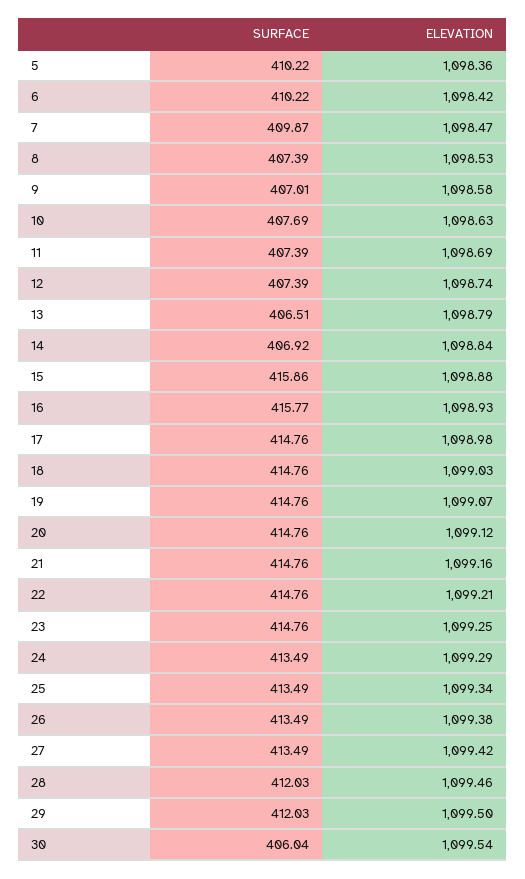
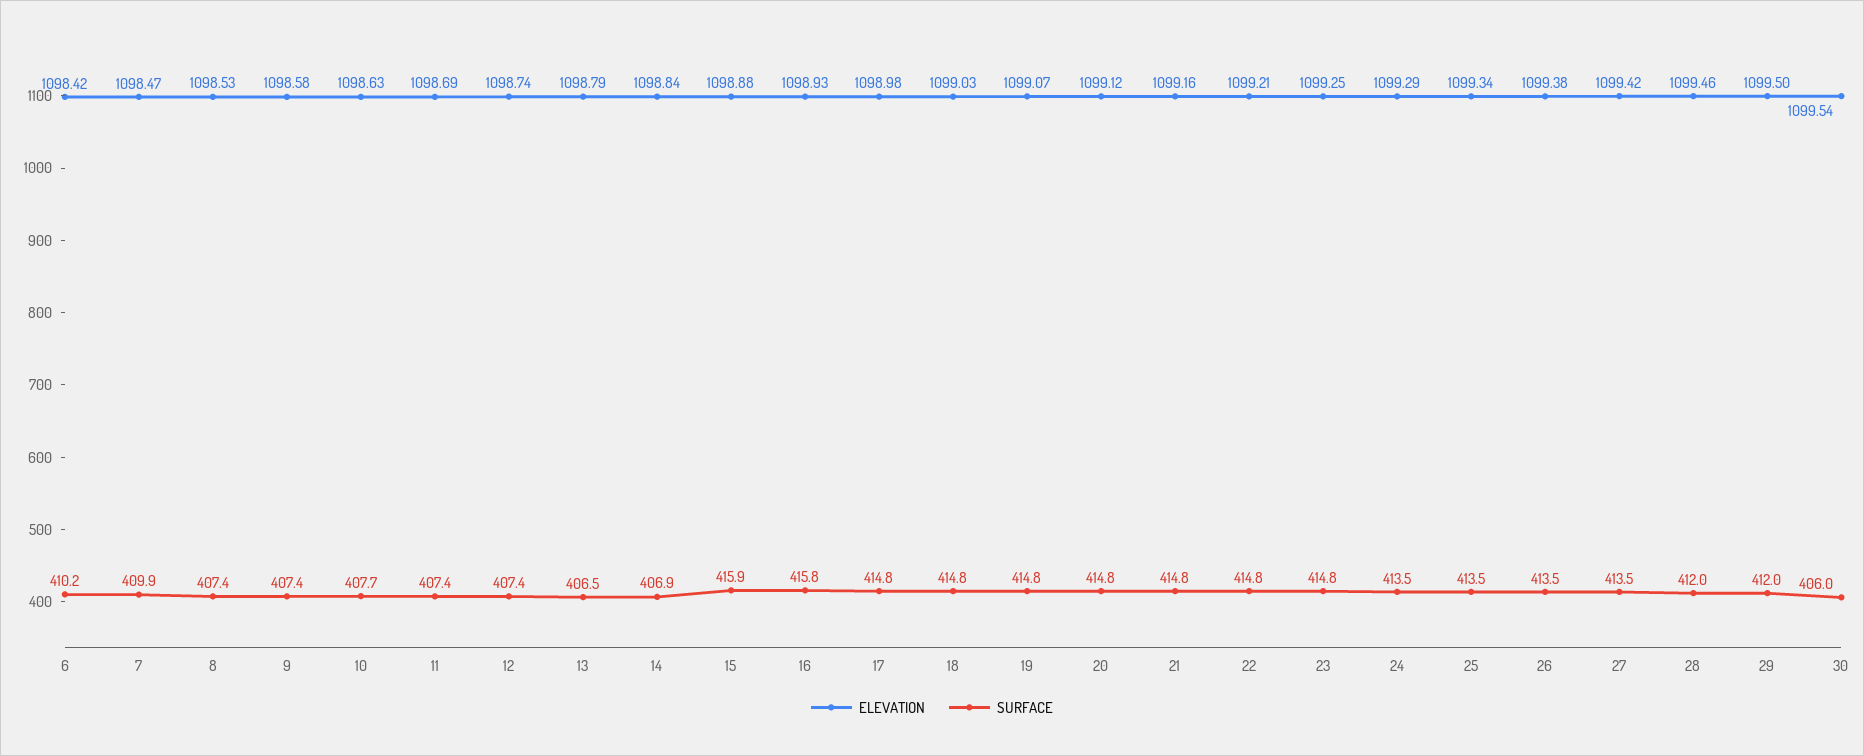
  {
    "SURFACE": {
-     "5": 410.22,
      "6": 410.22,
      "7": 409.87,
      "8": 407.39,
-     "9": 407.01,
+     "9": 407.4,
      "10": 407.69,
      "11": 407.39,
      "12": 407.39,
      "13": 406.51,
      "14": 406.92,
      "15": 415.86,
      "16": 415.77,
      "17": 414.76,
      "18": 414.76,
      "19": 414.76,
      "20": 414.76,
      "21": 414.76,
      "22": 414.76,
      "23": 414.76,
      "24": 413.49,
      "25": 413.49,
      "26": 413.49,
      "27": 413.49,
      "28": 412.03,
      "29": 412.03,
      "30": 406.04
    },
    "ELEVATION": {
-     "5": 1098.36,
      "6": 1098.42,
      "7": 1098.47,
      "8": 1098.53,
      "9": 1098.58,
      "10": 1098.63,
      "11": 1098.69,
      "12": 1098.74,
      "13": 1098.79,
      "14": 1098.84,
      "15": 1098.88,
      "16": 1098.93,
      "17": 1098.98,
      "18": 1099.03,
      "19": 1099.07,
      "20": 1099.12,
      "21": 1099.16,
      "22": 1099.21,
      "23": 1099.25,
      "24": 1099.29,
      "25": 1099.34,
      "26": 1099.38,
      "27": 1099.42,
      "28": 1099.46,
      "29": 1099.5,
      "30": 1099.54
    }
  }

